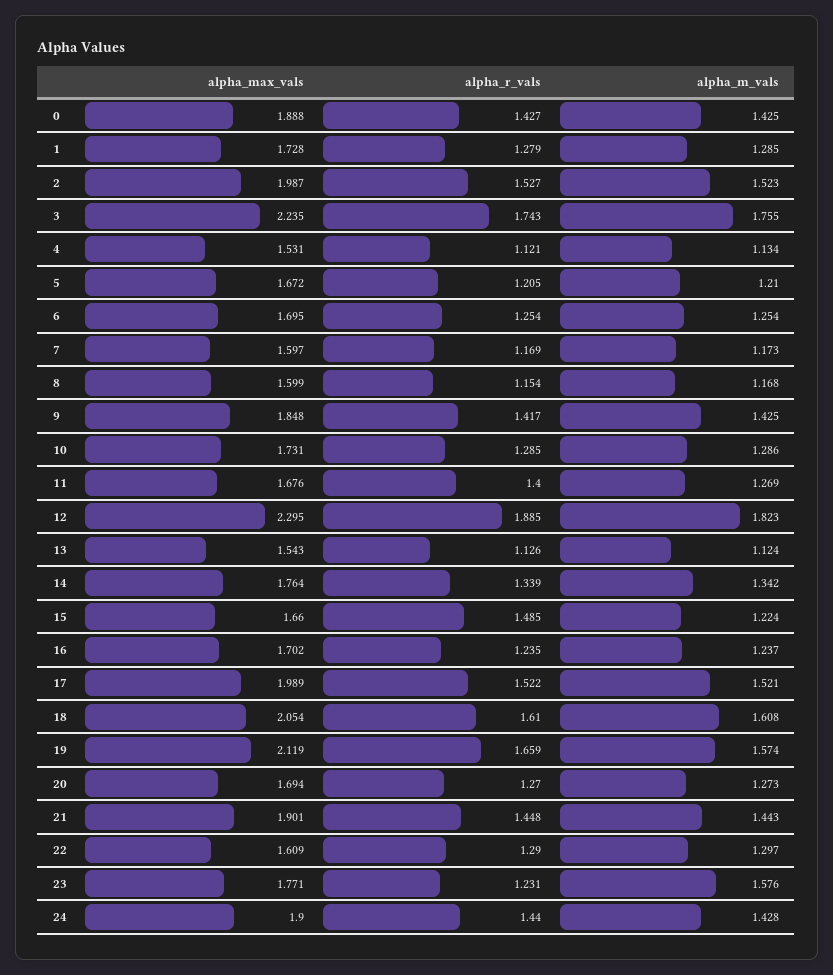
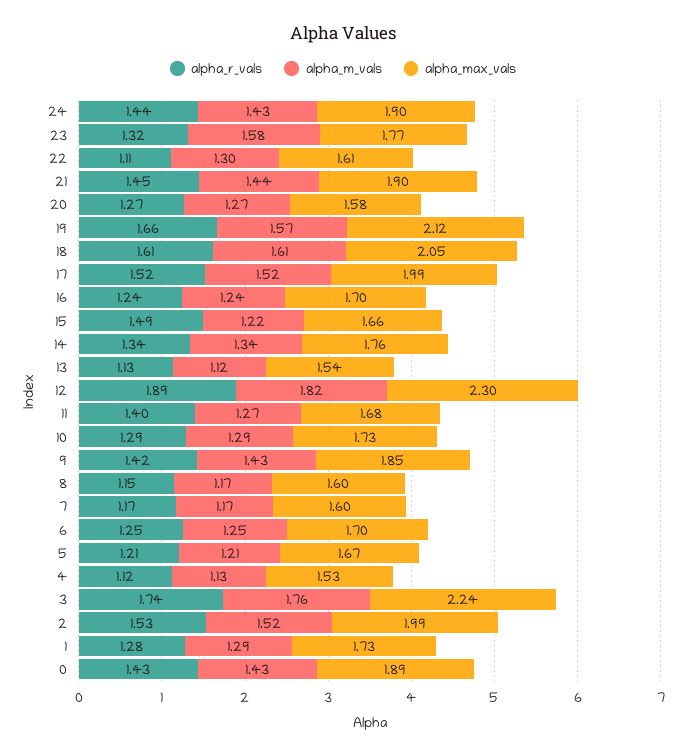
  {
    "alpha_max_vals": {
      "0": 1.888,
      "1": 1.728,
      "2": 1.987,
      "3": 2.235,
      "4": 1.531,
      "5": 1.672,
      "6": 1.695,
      "7": 1.597,
      "8": 1.599,
      "9": 1.848,
      "10": 1.731,
      "11": 1.676,
      "12": 2.295,
      "13": 1.543,
      "14": 1.764,
      "15": 1.66,
      "16": 1.702,
      "17": 1.989,
      "18": 2.054,
      "19": 2.119,
-     "20": 1.694,
+     "20": 1.58,
      "21": 1.901,
      "22": 1.609,
      "23": 1.771,
      "24": 1.9
    },
    "alpha_r_vals": {
      "0": 1.427,
      "1": 1.279,
      "2": 1.527,
      "3": 1.743,
      "4": 1.121,
      "5": 1.205,
      "6": 1.254,
      "7": 1.169,
      "8": 1.154,
      "9": 1.417,
      "10": 1.285,
      "11": 1.4,
      "12": 1.885,
      "13": 1.126,
      "14": 1.339,
      "15": 1.485,
      "16": 1.235,
      "17": 1.522,
      "18": 1.61,
      "19": 1.659,
      "20": 1.27,
      "21": 1.448,
-     "22": 1.29,
+     "22": 1.11,
-     "23": 1.231,
+     "23": 1.32,
      "24": 1.44
    },
    "alpha_m_vals": {
      "0": 1.425,
      "1": 1.285,
      "2": 1.523,
      "3": 1.755,
      "4": 1.134,
      "5": 1.21,
      "6": 1.254,
      "7": 1.173,
      "8": 1.168,
      "9": 1.425,
      "10": 1.286,
      "11": 1.269,
      "12": 1.823,
      "13": 1.124,
      "14": 1.342,
      "15": 1.224,
      "16": 1.237,
      "17": 1.521,
      "18": 1.608,
      "19": 1.574,
      "20": 1.273,
      "21": 1.443,
      "22": 1.297,
      "23": 1.576,
      "24": 1.428
    }
  }

